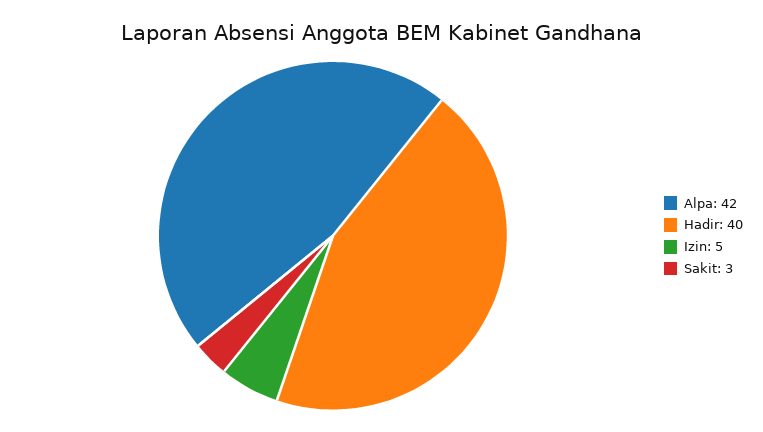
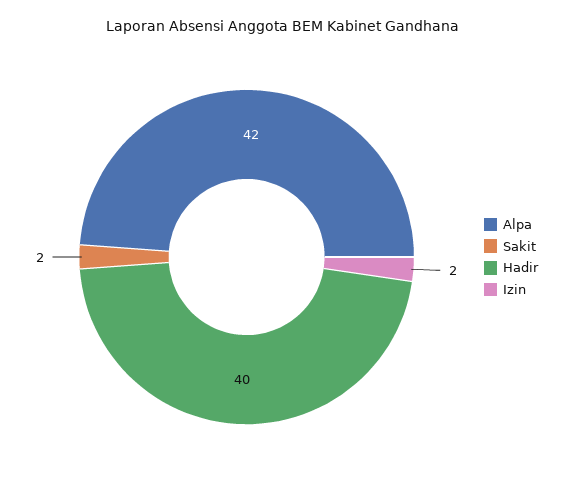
  {
    "Alpa": 42,
    "Hadir": 40,
-   "Izin": 5,
+   "Izin": 2,
-   "Sakit": 3
+   "Sakit": 2
  }

